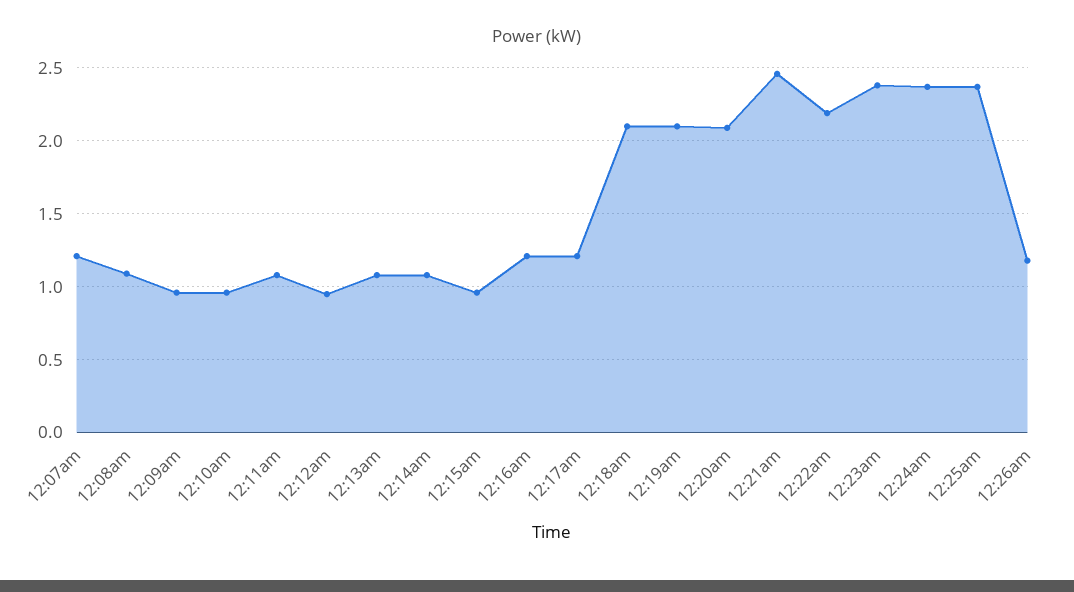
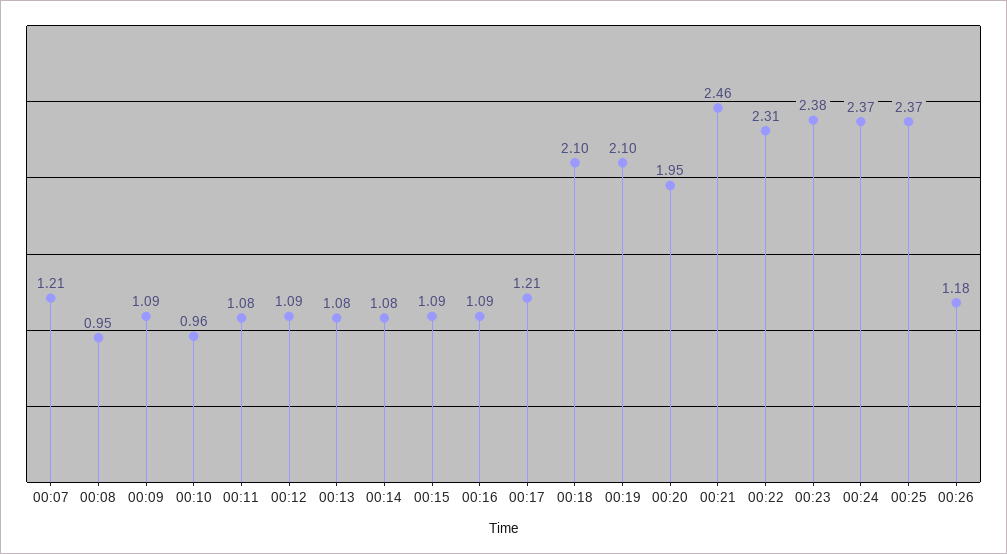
  {
    "12:07am": 1.21,
-   "12:08am": 1.1,
+   "12:08am": 0.95,
-   "12:09am": 0.95,
+   "12:09am": 1.09,
    "12:10am": 0.96,
    "12:11am": 1.08,
-   "12:12am": 0.95,
+   "12:12am": 1.09,
    "12:13am": 1.08,
    "12:14am": 1.08,
-   "12:15am": 0.95,
+   "12:15am": 1.09,
-   "12:16am": 1.2,
+   "12:16am": 1.09,
    "12:17am": 1.21,
    "12:18am": 2.1,
    "12:19am": 2.1,
-   "12:20am": 2.1,
+   "12:20am": 1.95,
    "12:21am": 2.46,
-   "12:22am": 2.2,
+   "12:22am": 2.31,
    "12:23am": 2.38,
    "12:24am": 2.37,
    "12:25am": 2.37,
    "12:26am": 1.18
  }

